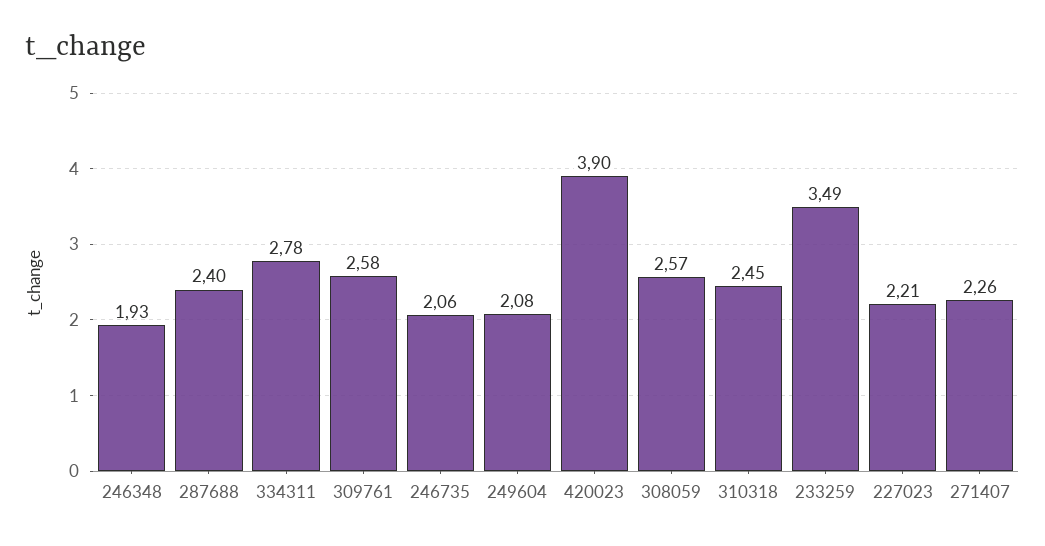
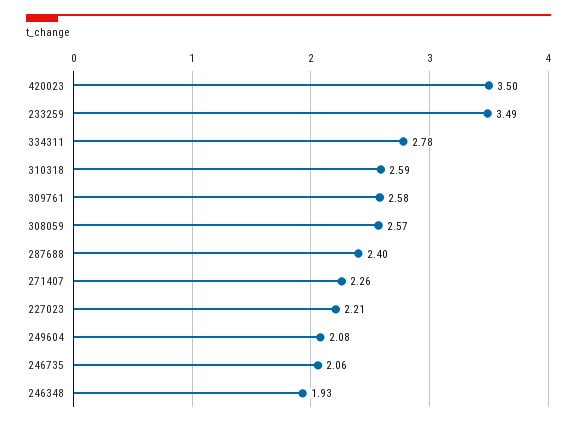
  {
    "246348": 1.93,
    "287688": 2.4,
    "334311": 2.78,
    "309761": 2.58,
    "246735": 2.06,
    "249604": 2.08,
-   "420023": 3.9,
+   "420023": 3.5,
    "308059": 2.57,
-   "310318": 2.45,
+   "310318": 2.59,
    "233259": 3.49,
    "227023": 2.21,
    "271407": 2.26
  }

